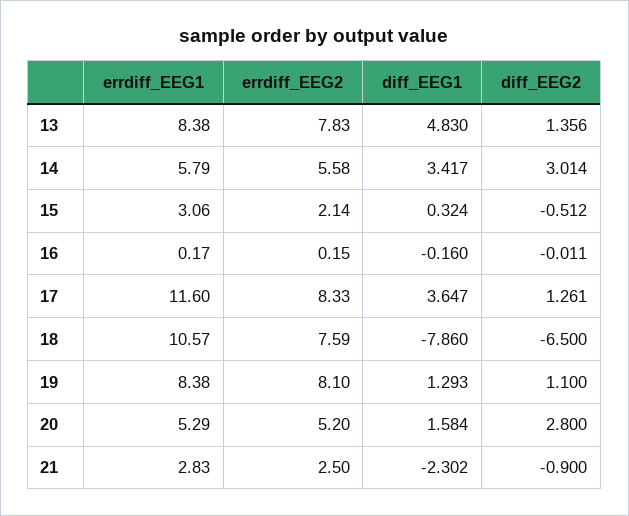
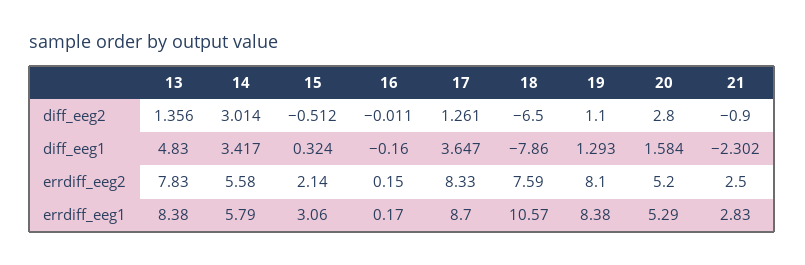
  {
    "errdiff_EEG1": {
      "13": 8.38,
      "14": 5.79,
      "15": 3.06,
      "16": 0.17,
-     "17": 11.6,
+     "17": 8.7,
      "18": 10.57,
      "19": 8.38,
      "20": 5.29,
      "21": 2.83
    },
    "errdiff_EEG2": {
      "13": 7.83,
      "14": 5.58,
      "15": 2.14,
      "16": 0.15,
      "17": 8.33,
      "18": 7.59,
      "19": 8.1,
      "20": 5.2,
      "21": 2.5
    },
    "diff_EEG1": {
      "13": 4.83,
      "14": 3.417,
      "15": 0.324,
      "16": -0.16,
      "17": 3.647,
      "18": -7.86,
      "19": 1.293,
      "20": 1.584,
      "21": -2.302
    },
    "diff_EEG2": {
      "13": 1.356,
      "14": 3.014,
      "15": -0.512,
      "16": -0.011,
      "17": 1.261,
      "18": -6.5,
      "19": 1.1,
      "20": 2.8,
      "21": -0.9
    }
  }

